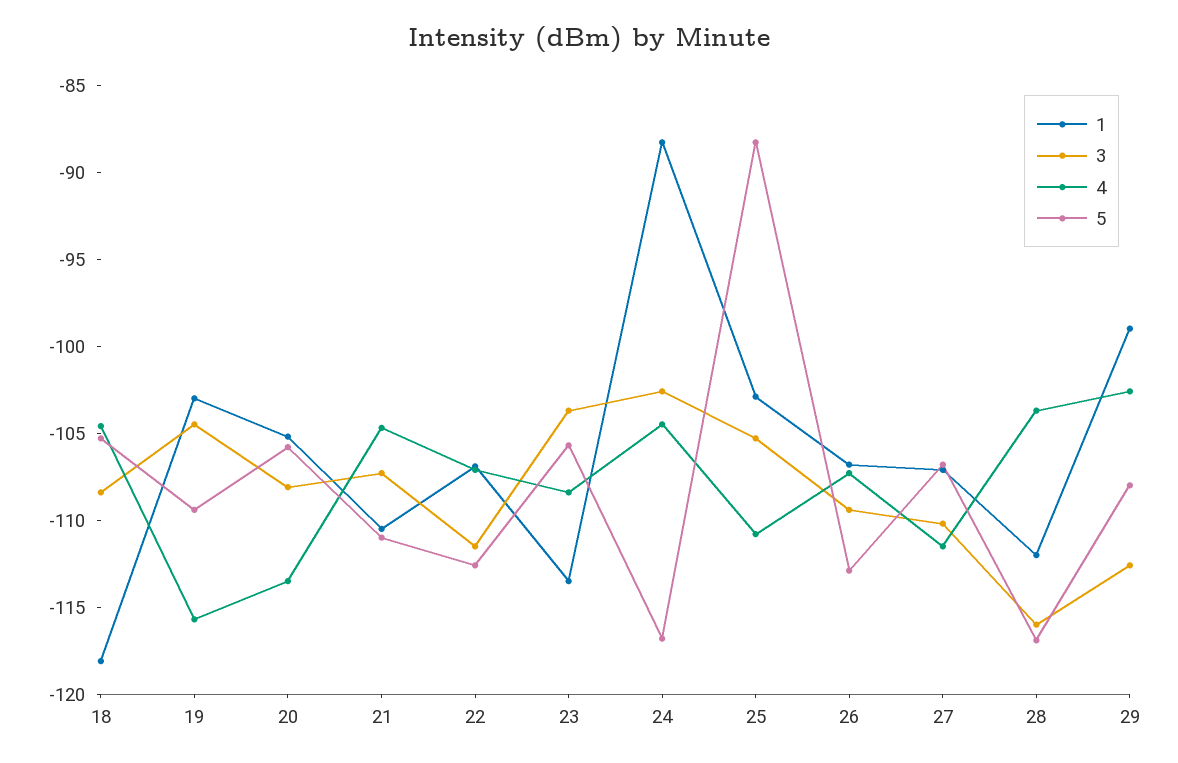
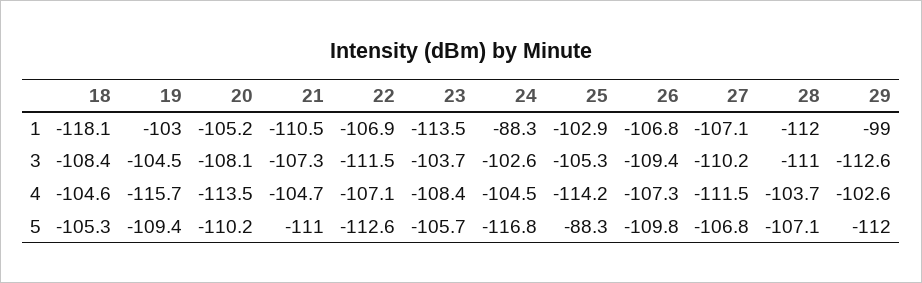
  {
    "1": {
      "18": -118.1,
      "19": -103,
      "20": -105.2,
      "21": -110.5,
      "22": -106.9,
      "23": -113.5,
      "24": -88.3,
      "25": -102.9,
      "26": -106.8,
      "27": -107.1,
      "28": -112,
      "29": -99
    },
    "3": {
      "18": -108.4,
      "19": -104.5,
      "20": -108.1,
      "21": -107.3,
      "22": -111.5,
      "23": -103.7,
      "24": -102.6,
      "25": -105.3,
      "26": -109.4,
      "27": -110.2,
-     "28": -116,
+     "28": -111,
      "29": -112.6
    },
    "4": {
      "18": -104.6,
      "19": -115.7,
      "20": -113.5,
      "21": -104.7,
      "22": -107.1,
      "23": -108.4,
      "24": -104.5,
-     "25": -111,
+     "25": -114.2,
      "26": -107.3,
      "27": -111.5,
      "28": -103.7,
      "29": -102.6
    },
    "5": {
      "18": -105.3,
      "19": -109.4,
-     "20": -106,
+     "20": -110.2,
      "21": -111,
      "22": -112.6,
      "23": -105.7,
      "24": -116.8,
      "25": -88.3,
-     "26": -113,
+     "26": -109.8,
      "27": -106.8,
-     "28": -117,
+     "28": -107.1,
-     "29": -108
+     "29": -112
    }
  }

